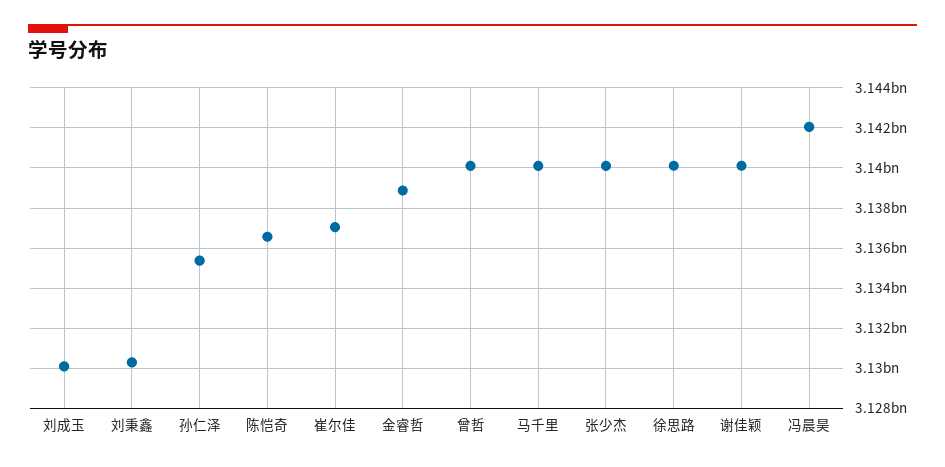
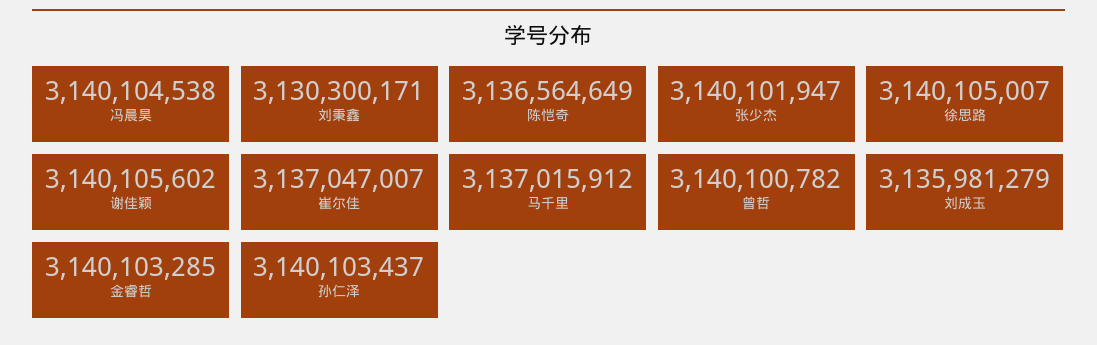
  {
-   "刘成玉": 3130000000,
+   "刘成玉": 3135981279,
    "刘秉鑫": 3130300171,
-   "孙仁泽": 3135500000,
+   "孙仁泽": 3140103437,
    "陈恺奇": 3136564649,
    "崔尔佳": 3137047007,
-   "金睿哲": 3139000000,
+   "金睿哲": 3140103285,
    "曾哲": 3140100782,
-   "马千里": 3140000000,
+   "马千里": 3137015912,
    "张少杰": 3140101947,
    "徐思路": 3140105007,
    "谢佳颖": 3140105602,
-   "冯晨昊": 3142000000
+   "冯晨昊": 3140104538
  }

